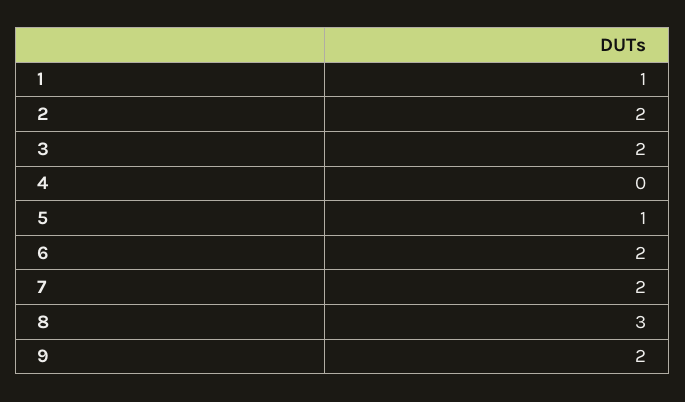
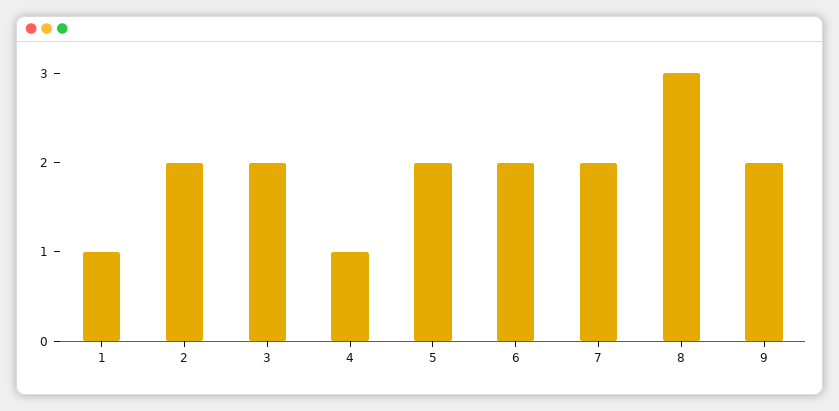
  {
    "1": 1,
    "2": 2,
    "3": 2,
-   "4": 0,
+   "4": 1,
-   "5": 1,
+   "5": 2,
    "6": 2,
    "7": 2,
    "8": 3,
    "9": 2
  }

